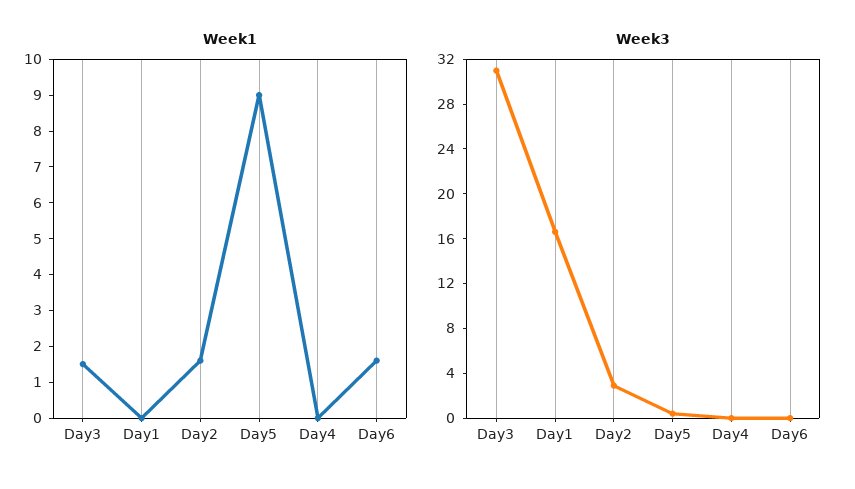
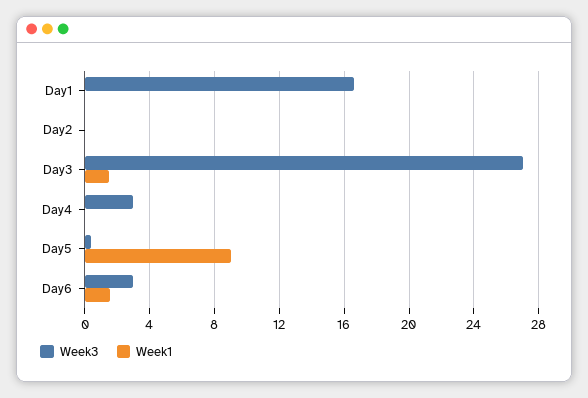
  {
    "Week1": {
      "Day3": 1.5,
      "Day1": 0,
-     "Day2": 1.5,
+     "Day2": 0,
      "Day5": 9,
      "Day4": 0,
      "Day6": 1.5
    },
    "Week3": {
-     "Day3": 31,
+     "Day3": 27,
      "Day1": 16.5,
-     "Day2": 3,
+     "Day2": 0,
      "Day5": 0.5,
-     "Day4": 0,
+     "Day4": 3,
-     "Day6": 0
+     "Day6": 3
    }
  }

